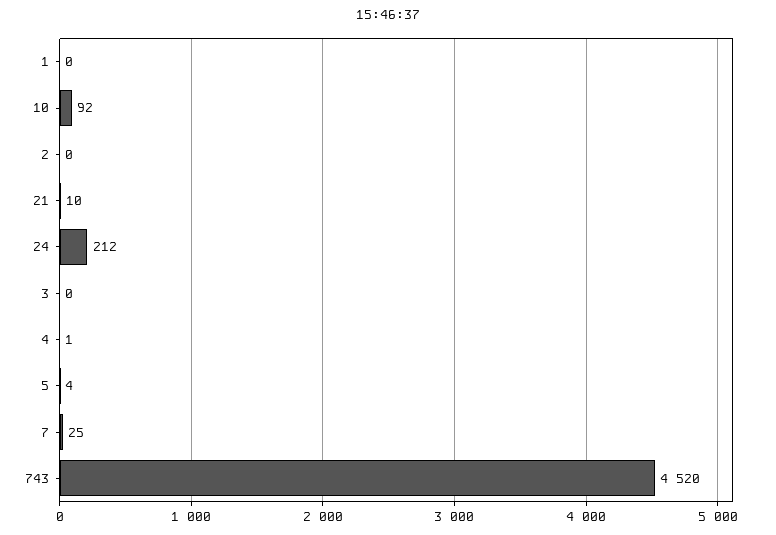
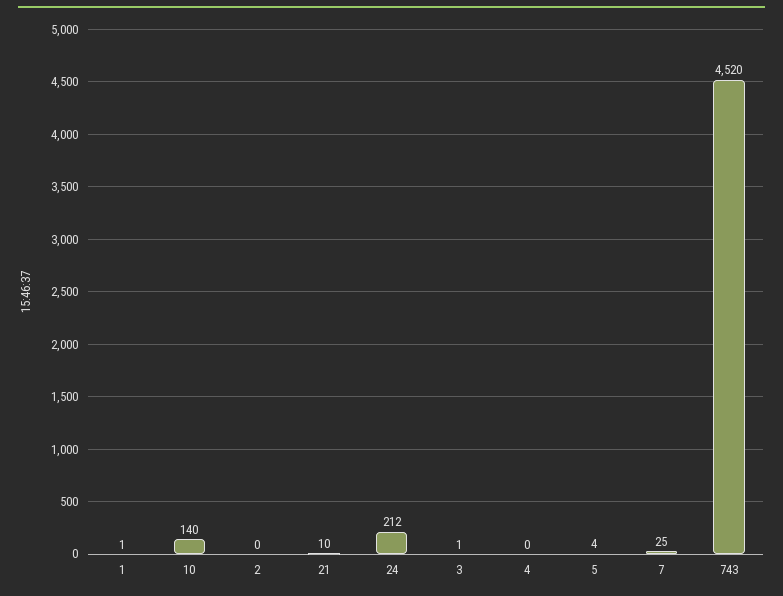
  {
-   "1": 0,
+   "1": 1,
-   "10": 92,
+   "10": 140,
    "2": 0,
    "21": 10,
    "24": 212,
-   "3": 0,
+   "3": 1,
-   "4": 1,
+   "4": 0,
    "5": 4,
    "7": 25,
    "743": 4520
  }

